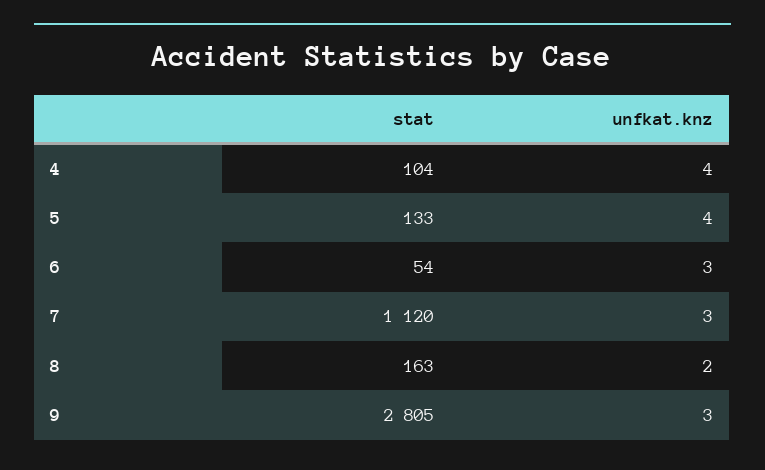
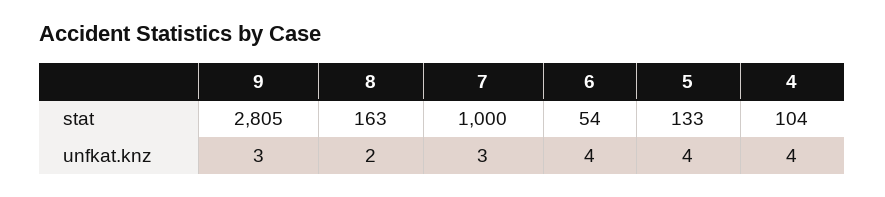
  {
    "stat": {
      "4": 104,
      "5": 133,
      "6": 54,
-     "7": 1120,
+     "7": 1000,
      "8": 163,
      "9": 2805
    },
    "unfkat.knz": {
      "4": 4,
      "5": 4,
-     "6": 3,
+     "6": 4,
      "7": 3,
      "8": 2,
      "9": 3
    }
  }

